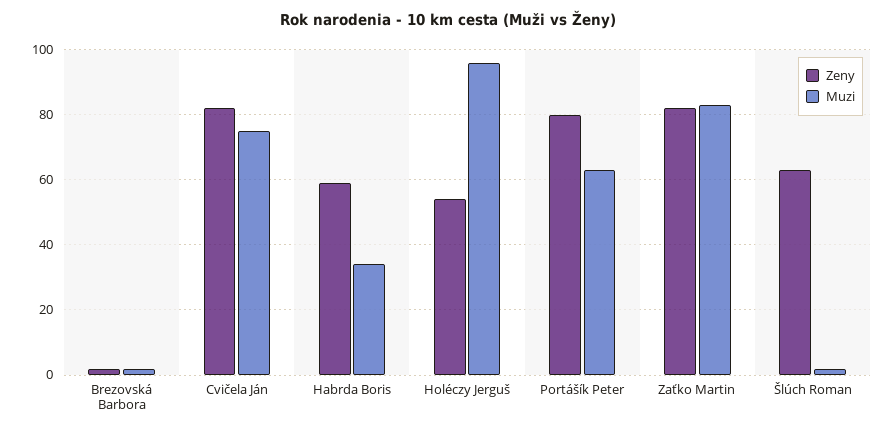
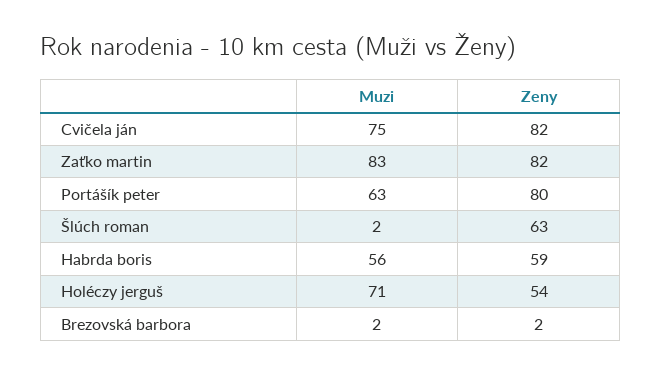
  {
    "Zeny": {
      "Brezovská Barbora": 2,
      "Cvičela Ján": 82,
      "Habrda Boris": 59,
      "Holéczy Jerguš": 54,
      "Portášík Peter": 80,
      "Zaťko Martin": 82,
      "Šlúch Roman": 63
    },
    "Muzi": {
      "Brezovská Barbora": 2,
      "Cvičela Ján": 75,
-     "Habrda Boris": 35,
+     "Habrda Boris": 56,
-     "Holéczy Jerguš": 95,
+     "Holéczy Jerguš": 71,
      "Portášík Peter": 63,
      "Zaťko Martin": 83,
      "Šlúch Roman": 2
    }
  }

